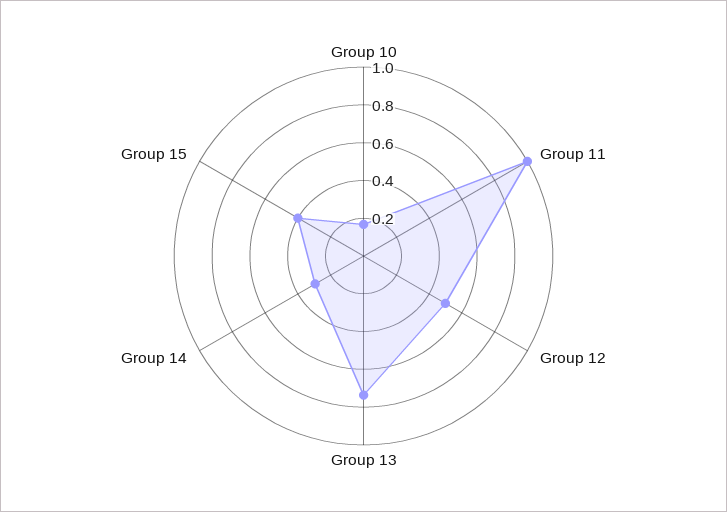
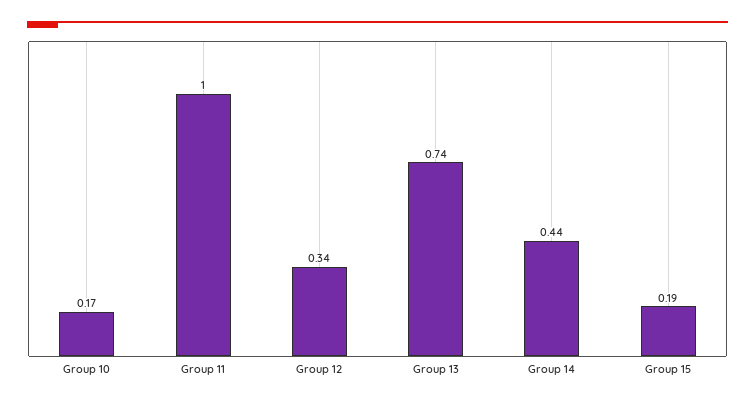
  {
    "Group 10": 0.17,
    "Group 11": 1,
-   "Group 12": 0.5,
+   "Group 12": 0.34,
    "Group 13": 0.74,
-   "Group 14": 0.3,
+   "Group 14": 0.44,
-   "Group 15": 0.4
+   "Group 15": 0.19
  }

